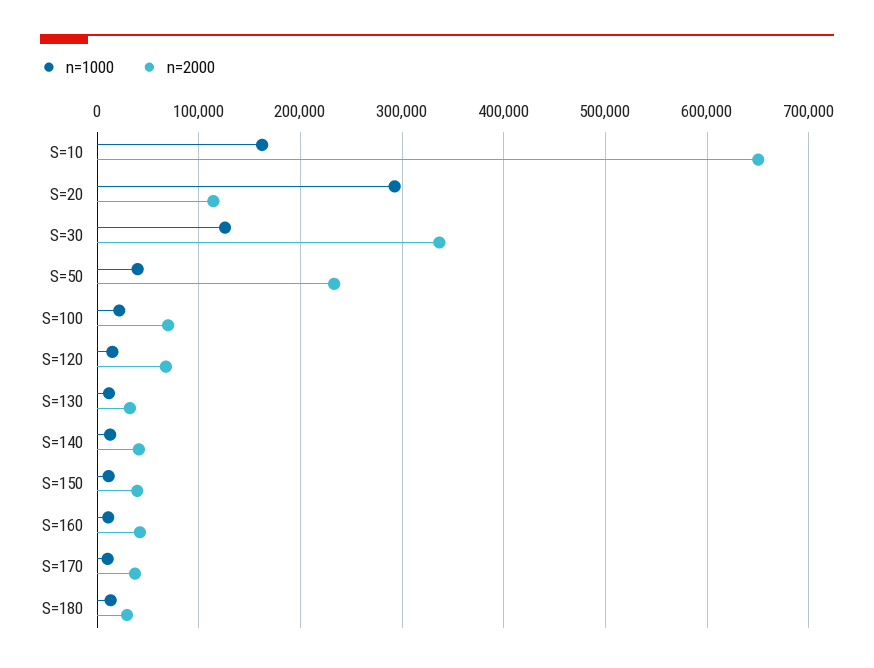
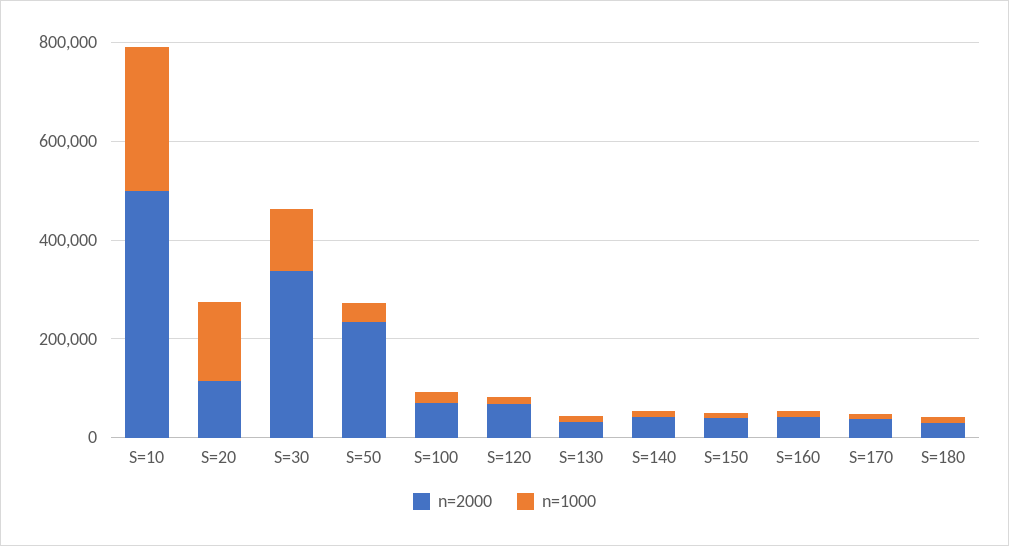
  {
    "n=1000": {
-     "S=10": 160000,
+     "S=10": 300000,
-     "S=20": 290000,
+     "S=20": 150000,
      "S=30": 130000,
      "S=50": 40000,
      "S=100": 20000,
      "S=120": 20000,
      "S=130": 10000,
      "S=140": 10000,
      "S=150": 10000,
      "S=160": 10000,
      "S=170": 10000,
      "S=180": 10000
    },
    "n=2000": {
-     "S=10": 650000,
+     "S=10": 500000,
      "S=20": 110000,
      "S=30": 340000,
      "S=50": 230000,
      "S=100": 70000,
      "S=120": 70000,
      "S=130": 30000,
      "S=140": 40000,
      "S=150": 40000,
      "S=160": 40000,
      "S=170": 40000,
      "S=180": 30000
    }
  }

